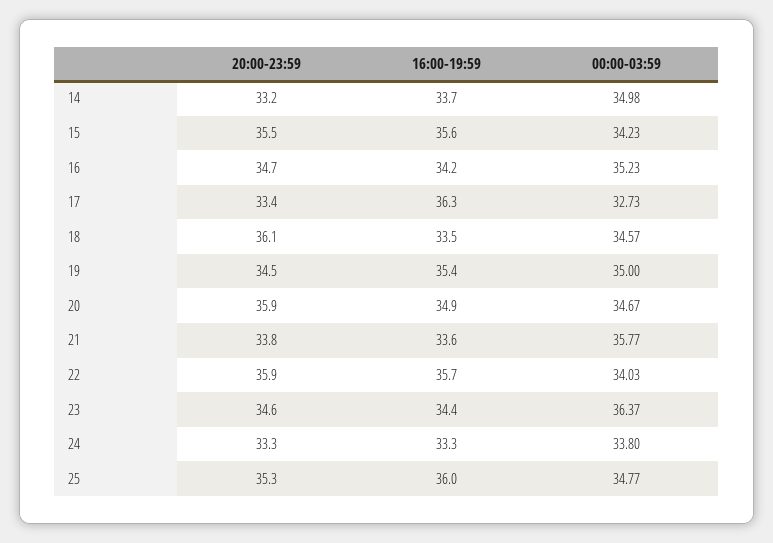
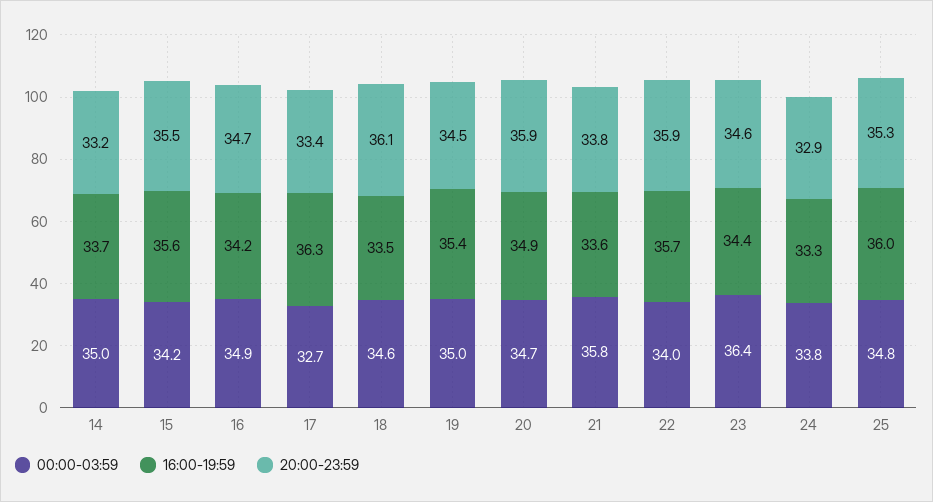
  {
    "20:00-23:59": {
      "14": 33.2,
      "15": 35.5,
      "16": 34.7,
      "17": 33.4,
      "18": 36.1,
      "19": 34.5,
      "20": 35.9,
      "21": 33.8,
      "22": 35.9,
      "23": 34.6,
-     "24": 33.3,
+     "24": 32.9,
      "25": 35.3
    },
    "16:00-19:59": {
      "14": 33.7,
      "15": 35.6,
      "16": 34.2,
      "17": 36.3,
      "18": 33.5,
      "19": 35.4,
      "20": 34.9,
      "21": 33.6,
      "22": 35.7,
      "23": 34.4,
      "24": 33.3,
      "25": 36
    },
    "00:00-03:59": {
      "14": 34.98,
      "15": 34.23,
-     "16": 35.23,
+     "16": 34.9,
      "17": 32.73,
      "18": 34.57,
      "19": 35,
      "20": 34.67,
      "21": 35.77,
      "22": 34.03,
      "23": 36.37,
      "24": 33.8,
      "25": 34.77
    }
  }

